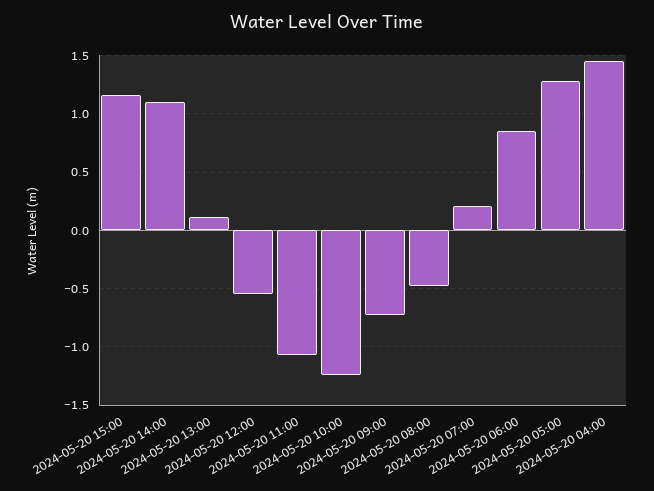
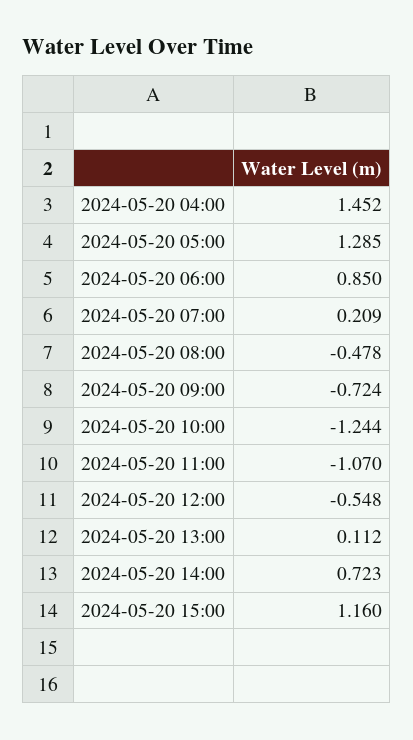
  {
    "2024-05-20 15:00": 1.16,
-   "2024-05-20 14:00": 1.1,
+   "2024-05-20 14:00": 0.723,
    "2024-05-20 13:00": 0.112,
    "2024-05-20 12:00": -0.548,
    "2024-05-20 11:00": -1.07,
    "2024-05-20 10:00": -1.244,
    "2024-05-20 09:00": -0.724,
    "2024-05-20 08:00": -0.478,
    "2024-05-20 07:00": 0.209,
    "2024-05-20 06:00": 0.85,
    "2024-05-20 05:00": 1.285,
    "2024-05-20 04:00": 1.452
  }

